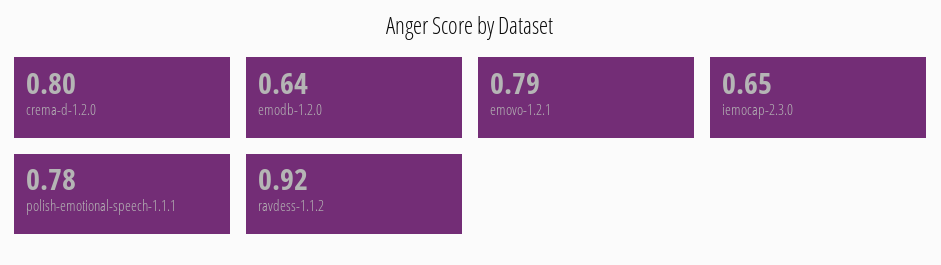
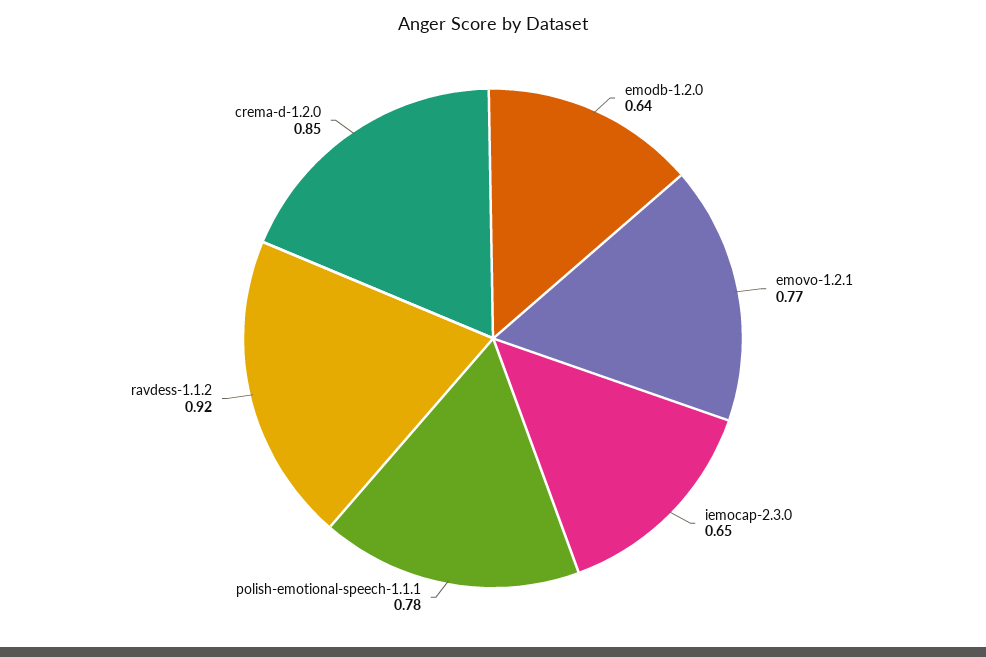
  {
-   "crema-d-1.2.0": 0.8,
+   "crema-d-1.2.0": 0.85,
    "emodb-1.2.0": 0.64,
-   "emovo-1.2.1": 0.79,
+   "emovo-1.2.1": 0.77,
    "iemocap-2.3.0": 0.65,
    "polish-emotional-speech-1.1.1": 0.78,
    "ravdess-1.1.2": 0.92
  }

